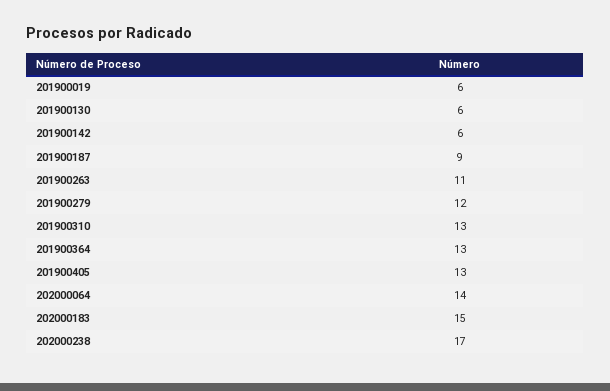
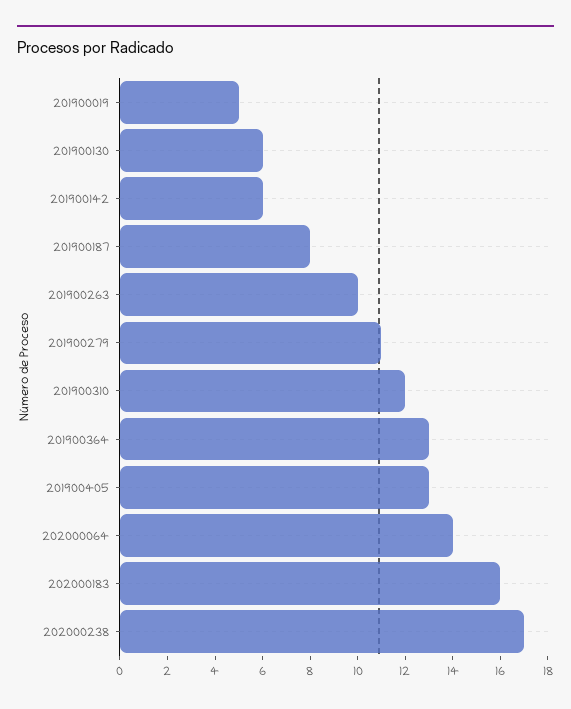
  {
-   "201900019": 6,
+   "201900019": 5,
    "201900130": 6,
    "201900142": 6,
-   "201900187": 9,
+   "201900187": 8,
-   "201900263": 11,
+   "201900263": 10,
-   "201900279": 12,
+   "201900279": 11,
-   "201900310": 13,
+   "201900310": 12,
    "201900364": 13,
    "201900405": 13,
    "202000064": 14,
-   "202000183": 15,
+   "202000183": 16,
    "202000238": 17
  }

